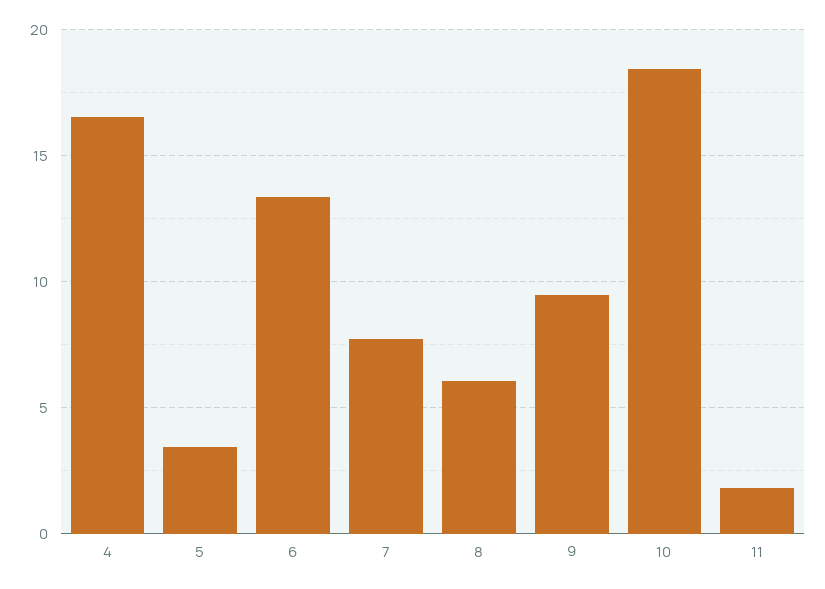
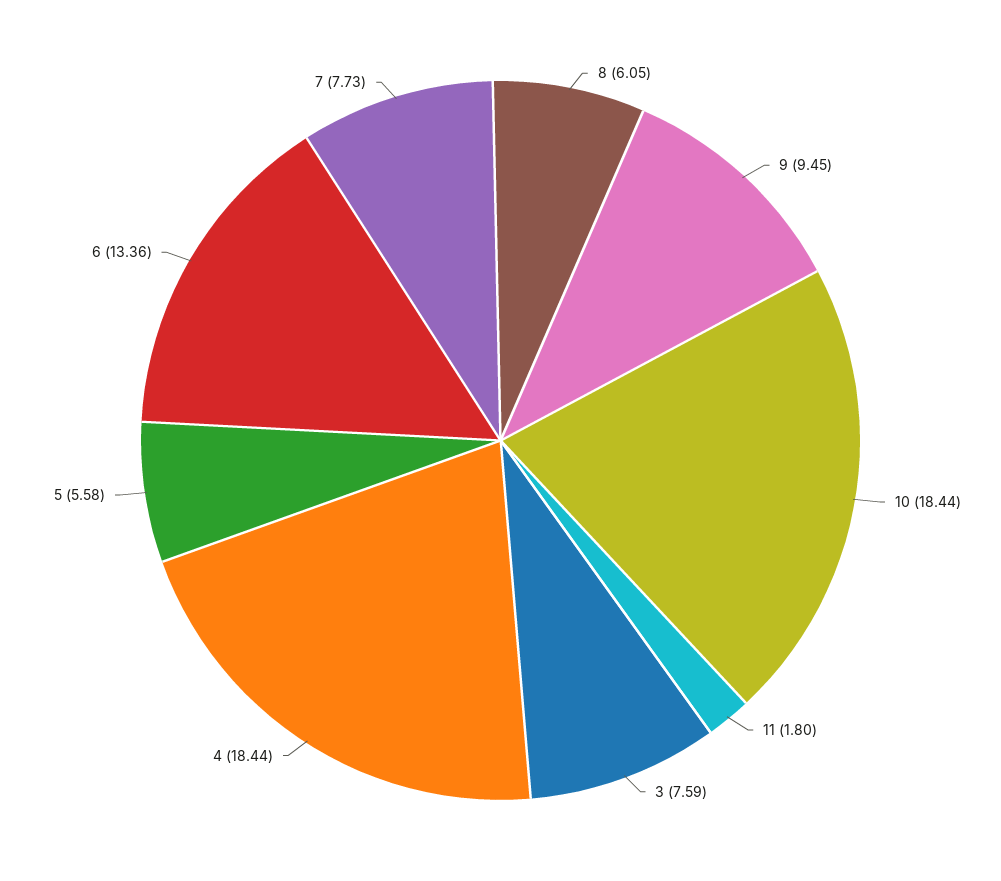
  {
-   "4": 16.5,
+   "4": 18.44,
-   "5": 3.5,
+   "5": 5.58,
    "6": 13.36,
    "7": 7.73,
    "8": 6.05,
    "9": 9.45,
    "10": 18.44,
-   "11": 1.8
+   "11": 1.8,
+   "3": 7.59
  }

